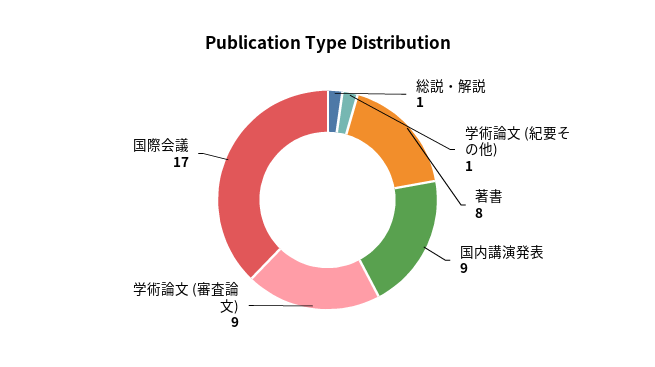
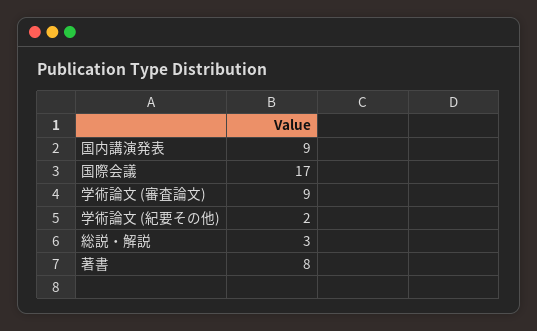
  {
-   "総説・解説": 1,
+   "総説・解説": 3,
-   "学術論文 (紀要その他)": 1,
+   "学術論文 (紀要その他)": 2,
    "著書": 8,
    "国内講演発表": 9,
    "学術論文 (審査論文)": 9,
    "国際会議": 17
  }

